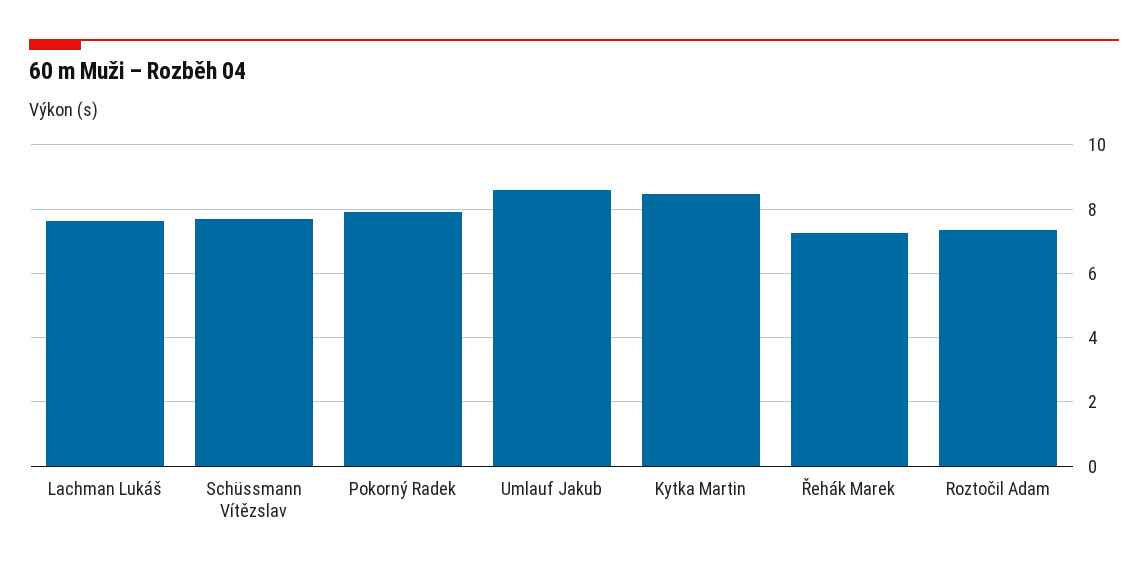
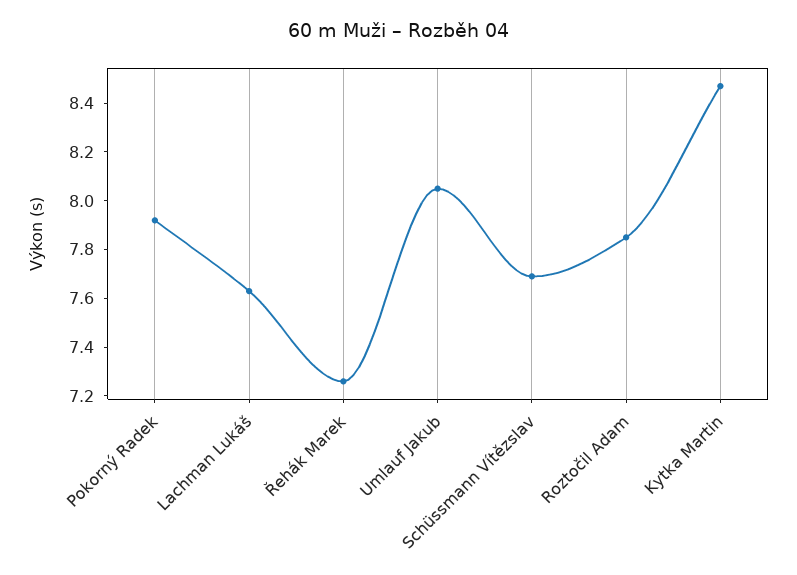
  {
    "Lachman Lukáš": 7.65,
    "Schüssmann Vítězslav": 7.7,
    "Pokorný Radek": 7.9,
-   "Umlauf Jakub": 8.6,
+   "Umlauf Jakub": 8.05,
    "Kytka Martin": 8.45,
    "Řehák Marek": 7.25,
-   "Roztočil Adam": 7.4
+   "Roztočil Adam": 7.85
  }

